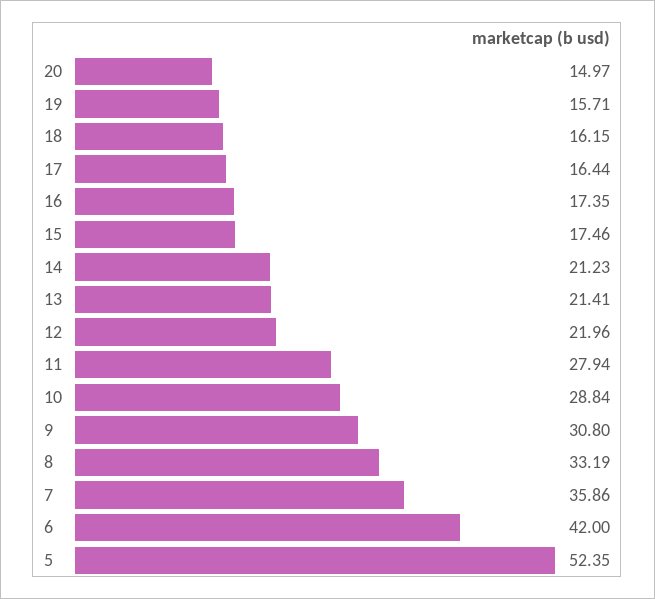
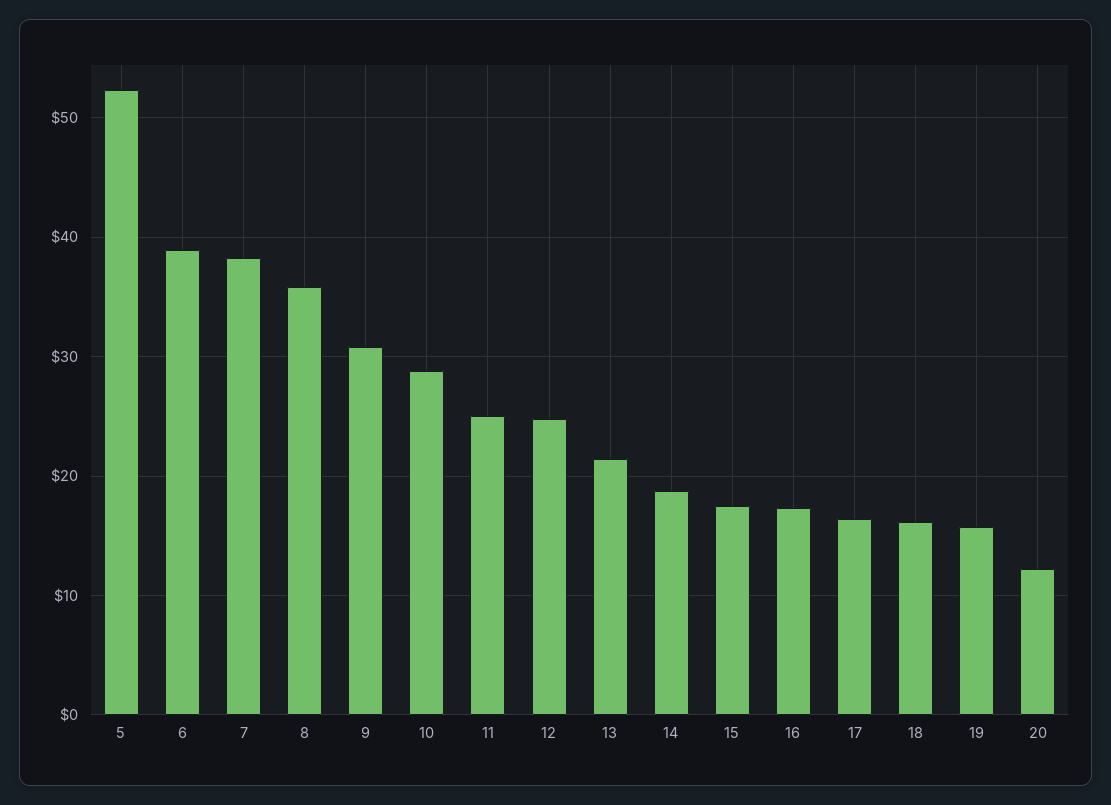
  {
-   "20": 14.97,
+   "20": 12,
    "19": 15.71,
    "18": 16.15,
    "17": 16.44,
    "16": 17.35,
    "15": 17.46,
-   "14": 21.23,
+   "14": 19,
    "13": 21.41,
-   "12": 21.96,
+   "12": 25,
-   "11": 27.94,
+   "11": 25,
    "10": 28.84,
    "9": 30.8,
-   "8": 33.19,
+   "8": 36,
-   "7": 35.86,
+   "7": 38,
-   "6": 42,
+   "6": 39,
    "5": 52.35
  }

